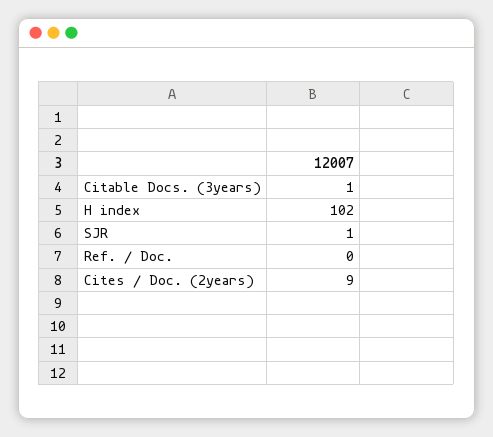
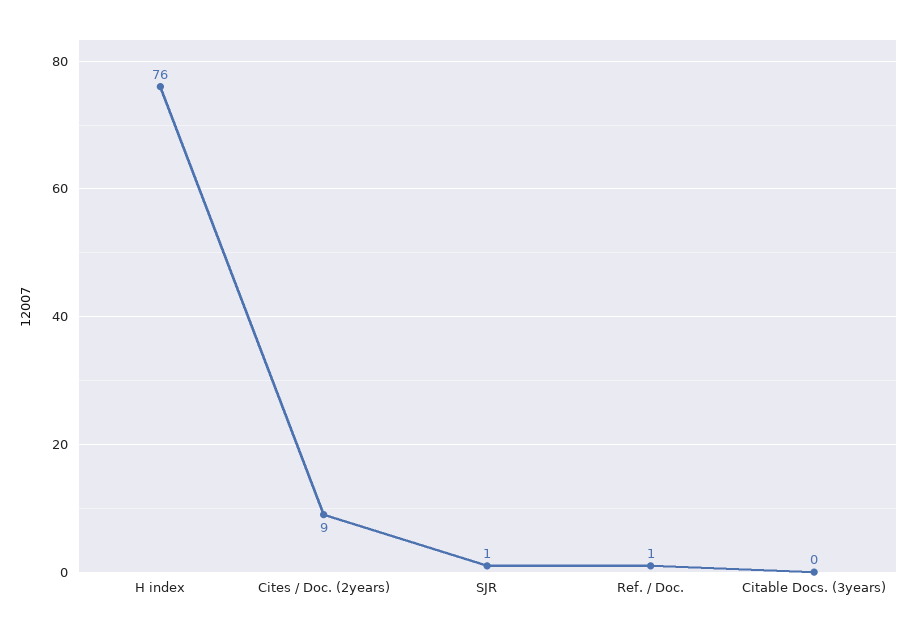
  {
-   "Citable Docs. (3years)": 1,
+   "Citable Docs. (3years)": 0,
-   "H index": 102,
+   "H index": 76,
    "SJR": 1,
-   "Ref. / Doc.": 0,
+   "Ref. / Doc.": 1,
    "Cites / Doc. (2years)": 9
  }

